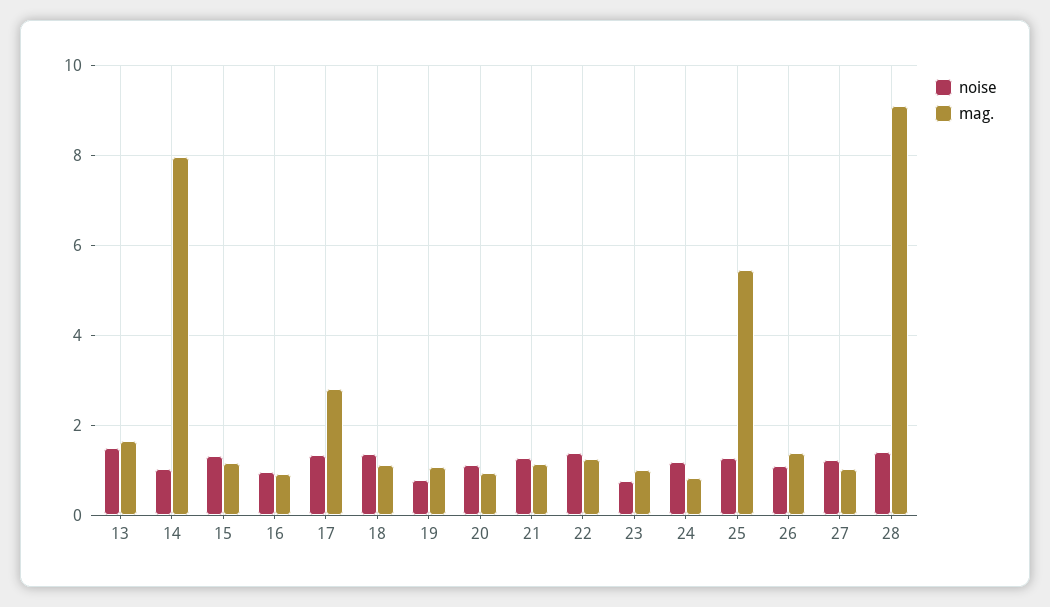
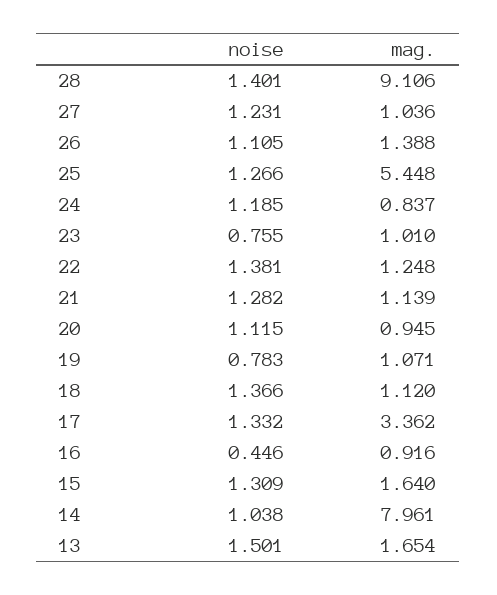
  {
    "noise": {
      "13": 1.501,
      "14": 1.038,
      "15": 1.309,
-     "16": 1,
+     "16": 0.446,
      "17": 1.332,
      "18": 1.366,
      "19": 0.783,
      "20": 1.115,
      "21": 1.282,
      "22": 1.381,
      "23": 0.755,
      "24": 1.185,
      "25": 1.266,
      "26": 1.105,
      "27": 1.231,
      "28": 1.401
    },
    "mag.": {
      "13": 1.654,
      "14": 7.961,
-     "15": 1.2,
+     "15": 1.64,
      "16": 0.916,
-     "17": 2.8,
+     "17": 3.362,
      "18": 1.12,
      "19": 1.071,
      "20": 0.945,
      "21": 1.139,
      "22": 1.248,
      "23": 1.01,
      "24": 0.837,
      "25": 5.448,
      "26": 1.388,
      "27": 1.036,
      "28": 9.106
    }
  }

